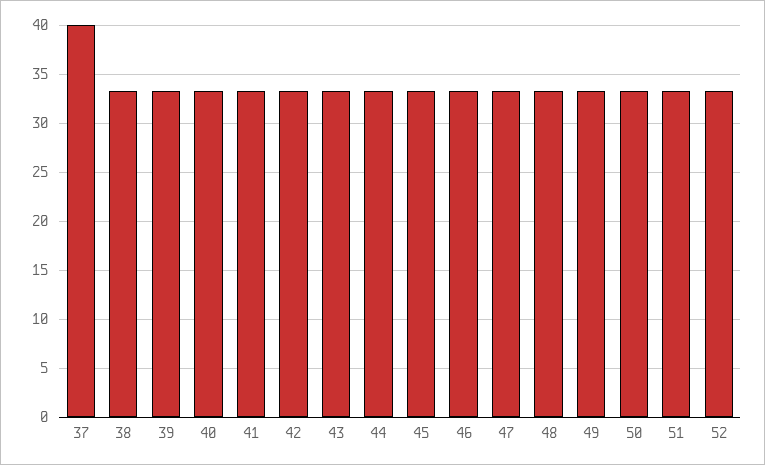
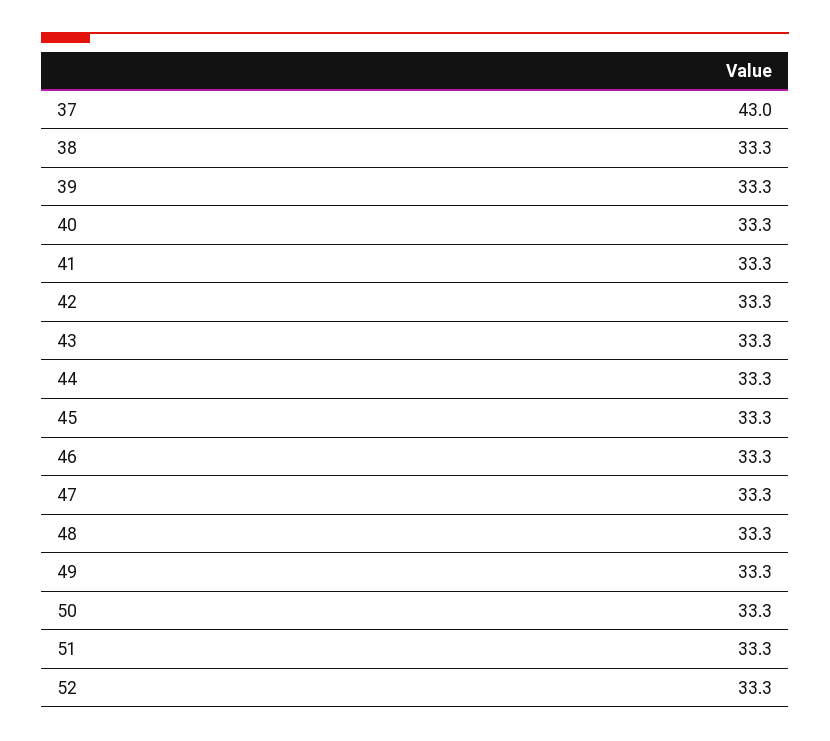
  {
-   "37": 40,
+   "37": 43,
    "38": 33.3,
    "39": 33.3,
    "40": 33.3,
    "41": 33.3,
    "42": 33.3,
    "43": 33.3,
    "44": 33.3,
    "45": 33.3,
    "46": 33.3,
    "47": 33.3,
    "48": 33.3,
    "49": 33.3,
    "50": 33.3,
    "51": 33.3,
    "52": 33.3
  }

